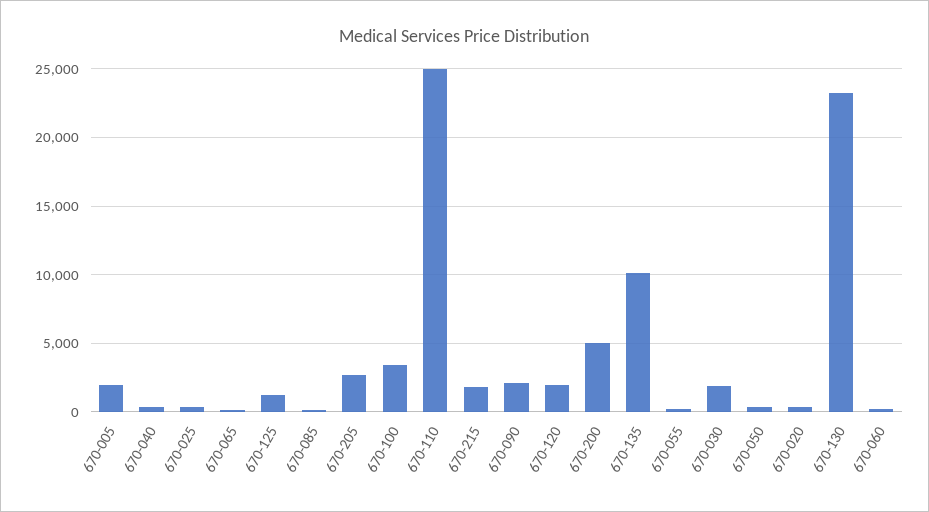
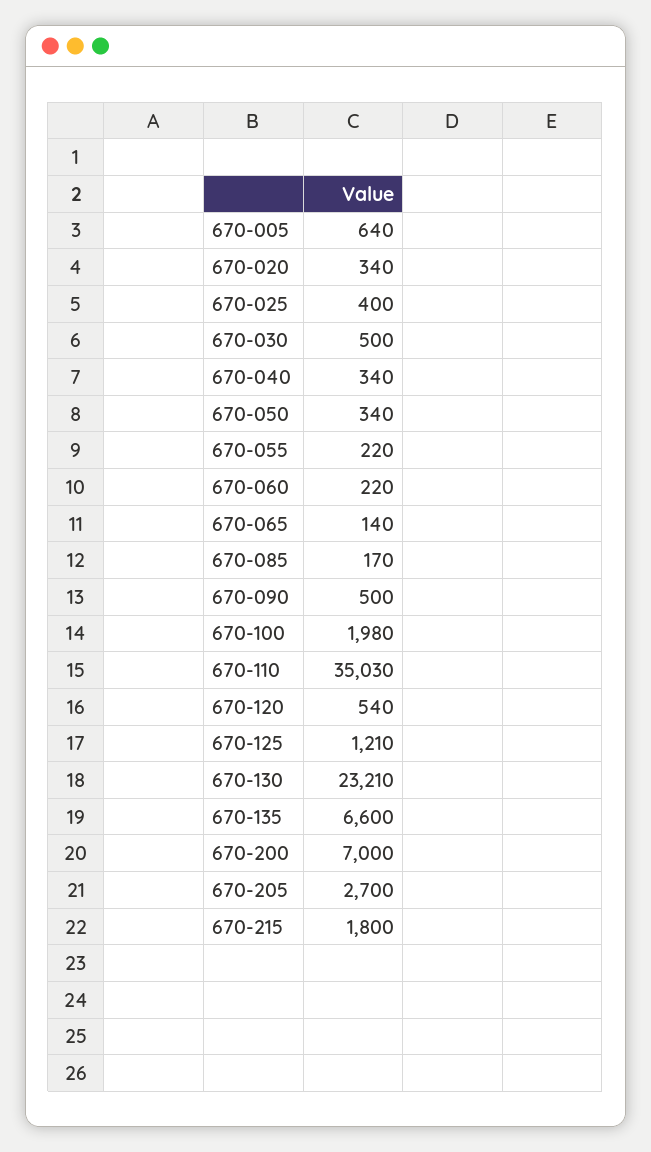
  {
-   "670-005": 2000,
+   "670-005": 640,
    "670-040": 340,
    "670-025": 400,
    "670-065": 140,
    "670-125": 1210,
    "670-085": 170,
    "670-205": 2700,
-   "670-100": 3500,
+   "670-100": 1980,
-   "670-110": 25000,
+   "670-110": 35030,
    "670-215": 1800,
-   "670-090": 2000,
+   "670-090": 500,
-   "670-120": 2000,
+   "670-120": 540,
-   "670-200": 5000,
+   "670-200": 7000,
-   "670-135": 10000,
+   "670-135": 6600,
    "670-055": 220,
-   "670-030": 2000,
+   "670-030": 500,
    "670-050": 340,
    "670-020": 340,
    "670-130": 23210,
    "670-060": 220
  }

